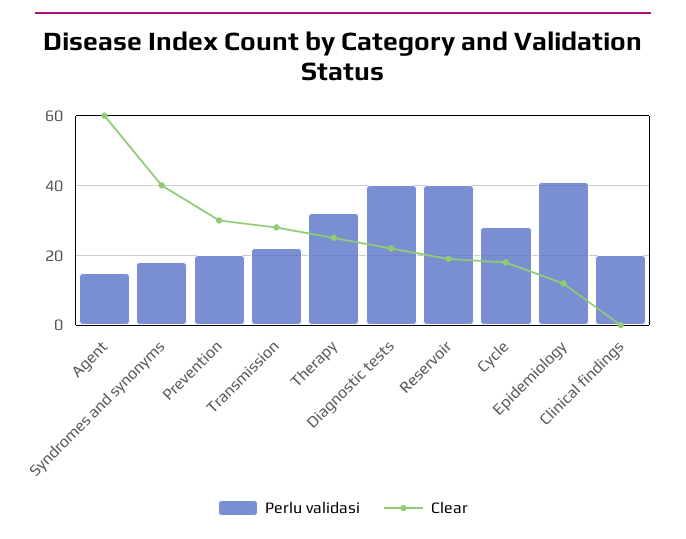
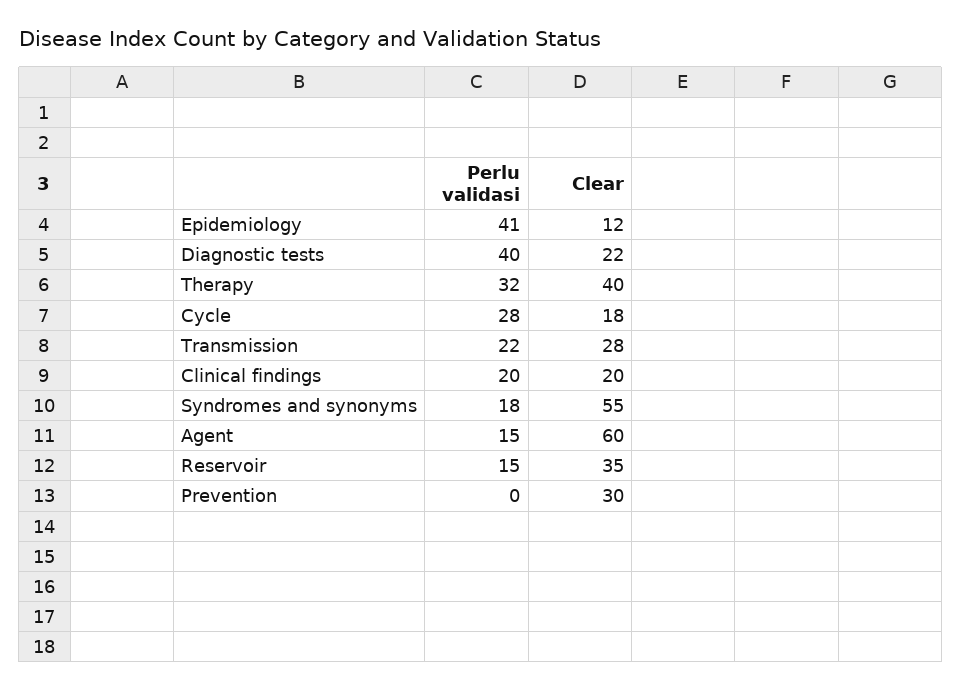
  {
    "Perlu validasi": {
      "Agent": 15,
      "Syndromes and synonyms": 18,
-     "Prevention": 20,
+     "Prevention": 0,
      "Transmission": 22,
      "Therapy": 32,
      "Diagnostic tests": 40,
-     "Reservoir": 40,
+     "Reservoir": 15,
      "Cycle": 28,
      "Epidemiology": 41,
      "Clinical findings": 20
    },
    "Clear": {
      "Agent": 60,
-     "Syndromes and synonyms": 40,
+     "Syndromes and synonyms": 55,
      "Prevention": 30,
      "Transmission": 28,
-     "Therapy": 25,
+     "Therapy": 40,
      "Diagnostic tests": 22,
-     "Reservoir": 20,
+     "Reservoir": 35,
      "Cycle": 18,
      "Epidemiology": 12,
-     "Clinical findings": 0
+     "Clinical findings": 20
    }
  }

